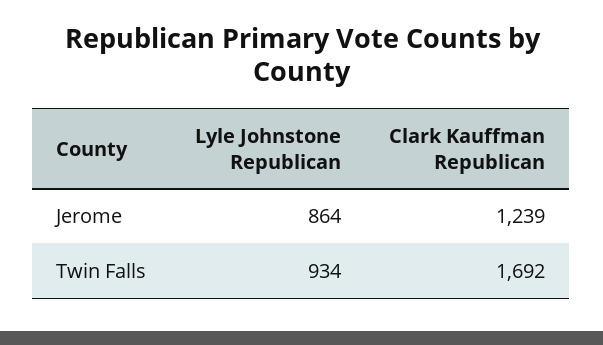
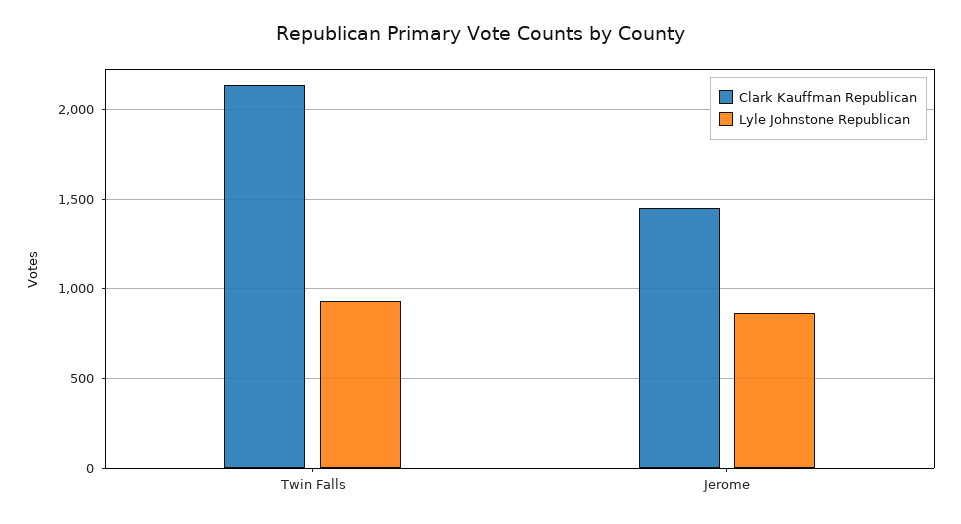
  {
    "Lyle Johnstone Republican": {
      "Jerome": 864,
      "Twin Falls": 934
    },
    "Clark Kauffman Republican": {
-     "Jerome": 1239,
+     "Jerome": 1450,
-     "Twin Falls": 1692
+     "Twin Falls": 2150
    }
  }

